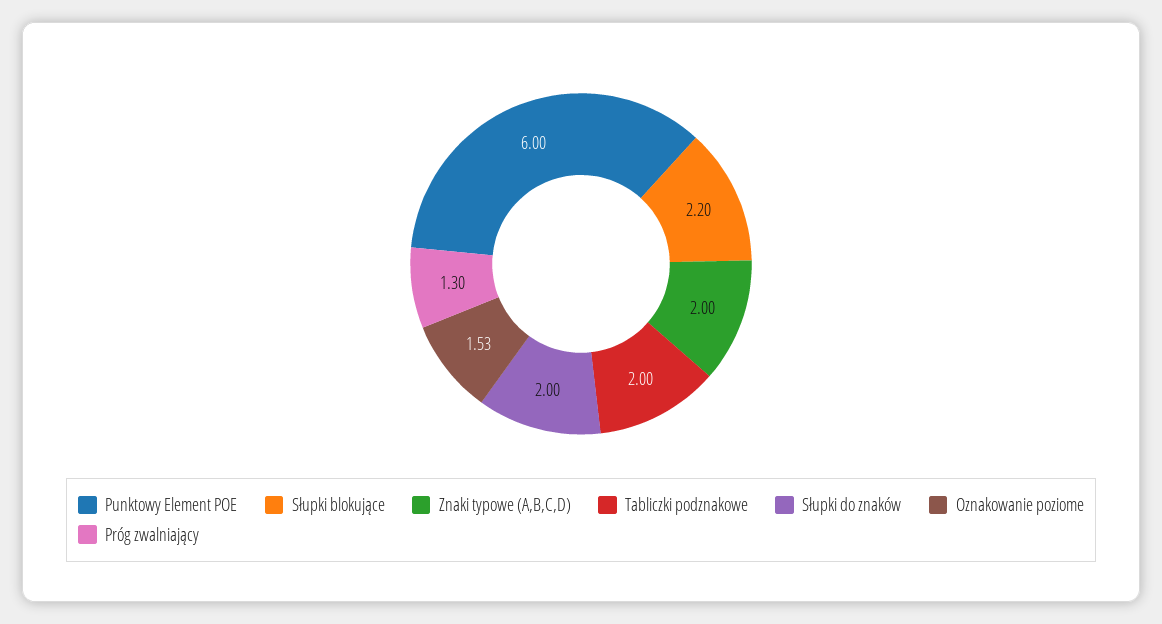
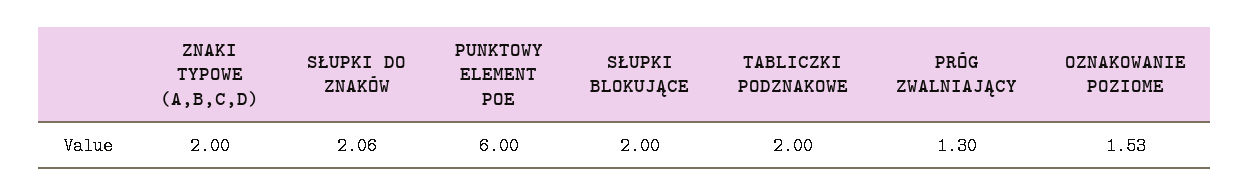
  {
    "Punktowy Element POE": 6,
-   "Słupki blokujące": 2.2,
+   "Słupki blokujące": 2,
    "Znaki typowe (A,B,C,D)": 2,
    "Tabliczki podznakowe": 2,
-   "Słupki do znaków": 2,
+   "Słupki do znaków": 2.06,
    "Oznakowanie poziome": 1.53,
    "Próg zwalniający": 1.3
  }

